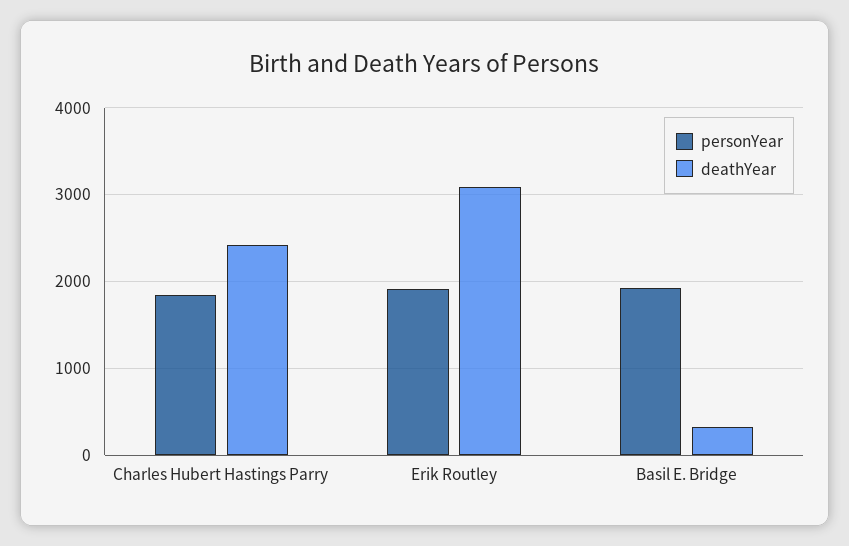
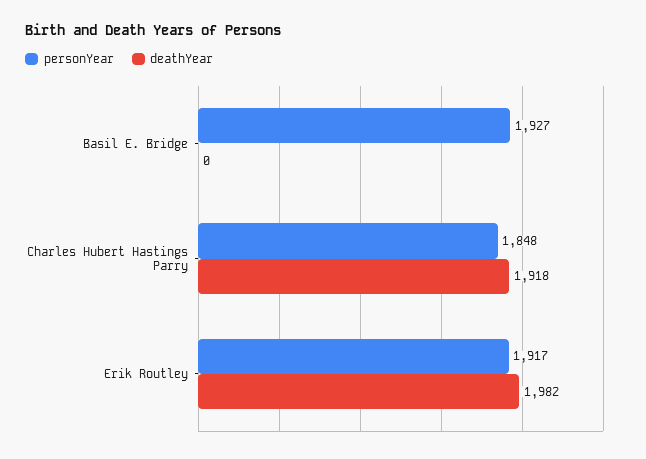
  {
    "personYear": {
      "Charles Hubert Hastings Parry": 1848,
      "Erik Routley": 1917,
      "Basil E. Bridge": 1927
    },
    "deathYear": {
-     "Charles Hubert Hastings Parry": 2400,
+     "Charles Hubert Hastings Parry": 1918,
-     "Erik Routley": 3100,
+     "Erik Routley": 1982,
-     "Basil E. Bridge": 300
+     "Basil E. Bridge": 0
    }
  }

